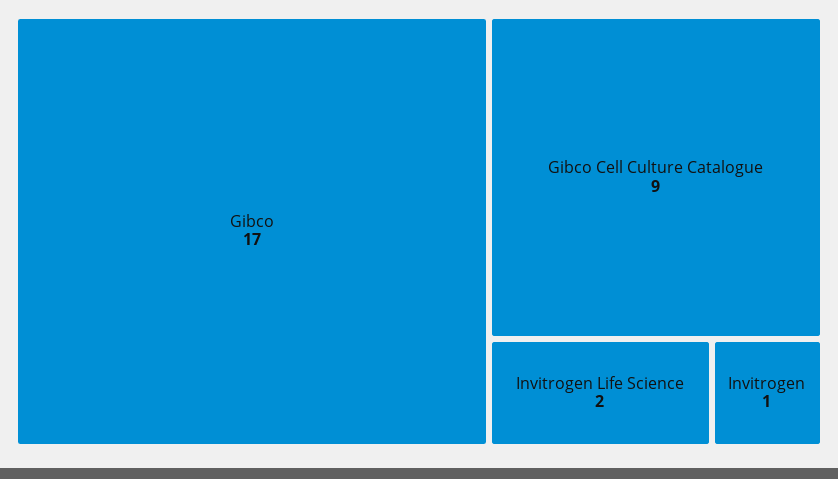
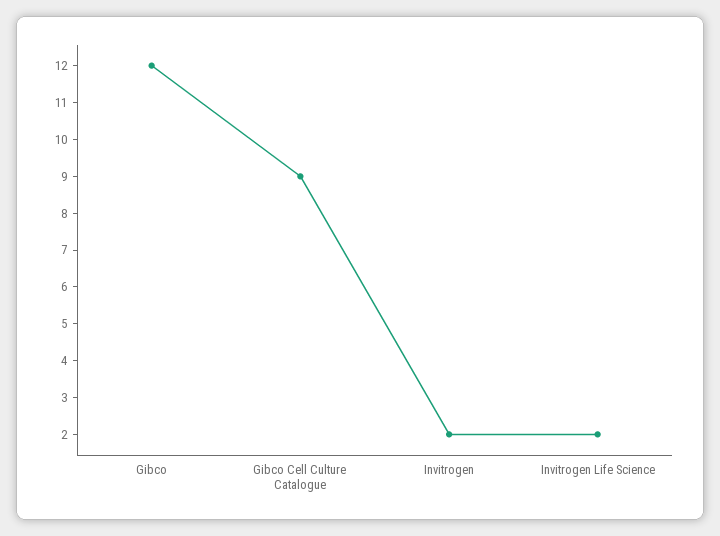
  {
-   "Gibco": 17,
+   "Gibco": 12,
    "Gibco Cell Culture Catalogue": 9,
    "Invitrogen Life Science": 2,
-   "Invitrogen": 1
+   "Invitrogen": 2
  }

